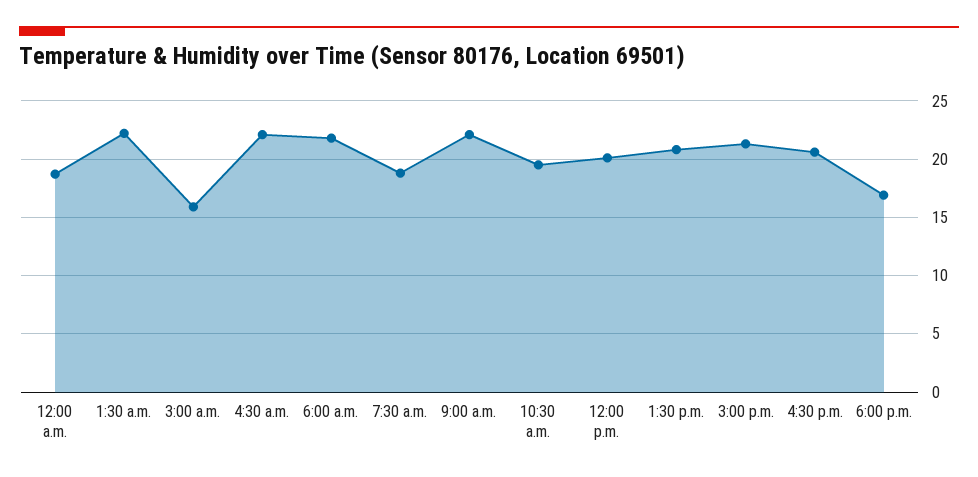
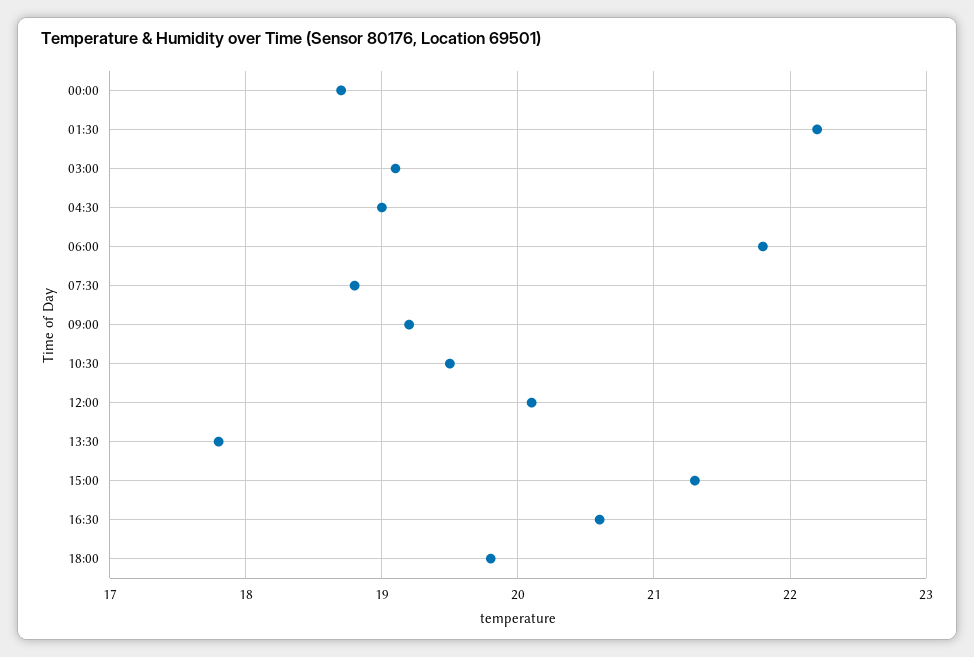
  {
    "12:00 a.m.": 18.7,
    "1:30 a.m.": 22.2,
-   "3:00 a.m.": 16,
+   "3:00 a.m.": 19.1,
-   "4:30 a.m.": 22,
+   "4:30 a.m.": 19,
    "6:00 a.m.": 21.8,
    "7:30 a.m.": 18.8,
-   "9:00 a.m.": 22,
+   "9:00 a.m.": 19.2,
    "10:30 a.m.": 19.5,
    "12:00 p.m.": 20.1,
-   "1:30 p.m.": 21,
+   "1:30 p.m.": 17.8,
    "3:00 p.m.": 21.3,
    "4:30 p.m.": 20.6,
-   "6:00 p.m.": 17
+   "6:00 p.m.": 19.8
  }

